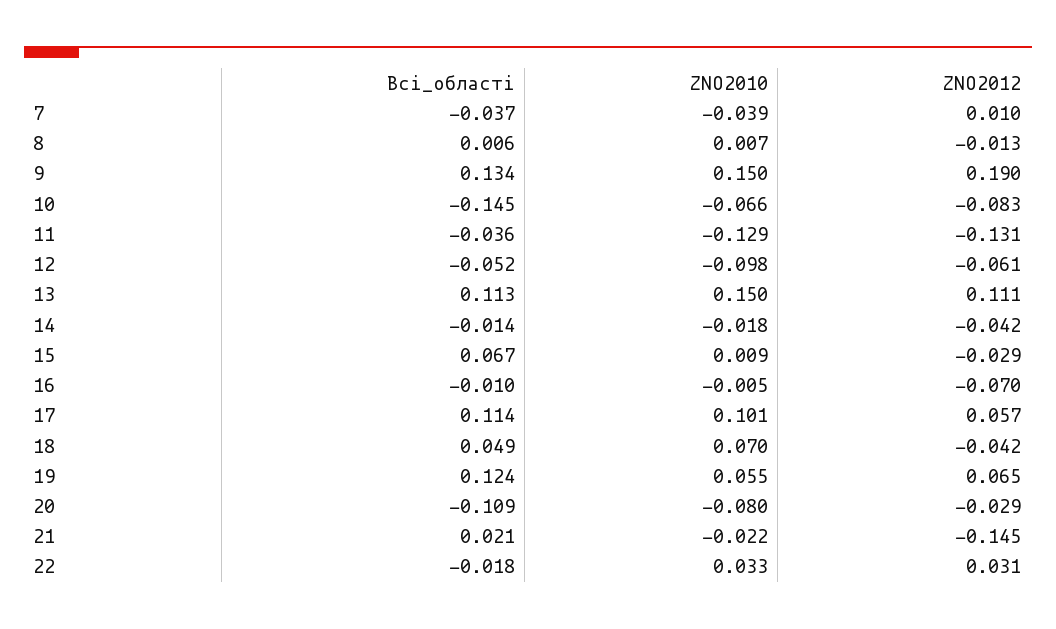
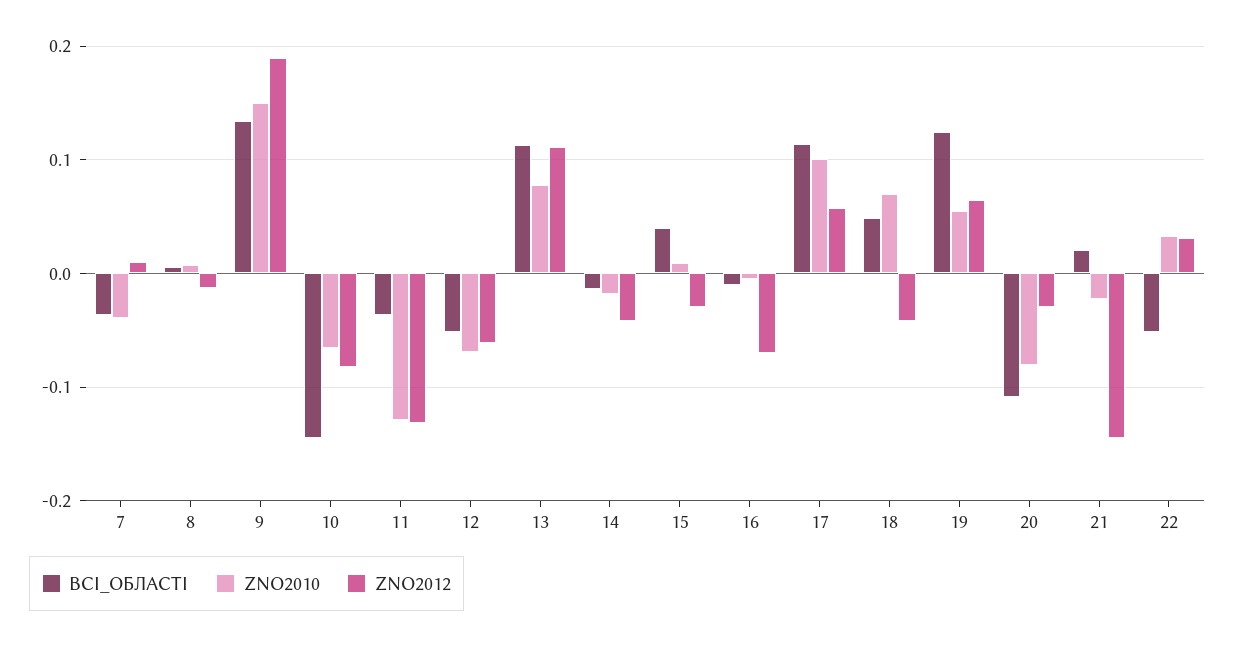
  {
    "Всі_області": {
      "7": -0.037,
      "8": 0.006,
      "9": 0.134,
      "10": -0.145,
      "11": -0.036,
      "12": -0.052,
      "13": 0.113,
      "14": -0.014,
-     "15": 0.067,
+     "15": 0.04,
      "16": -0.01,
      "17": 0.114,
      "18": 0.049,
      "19": 0.124,
      "20": -0.109,
      "21": 0.021,
-     "22": -0.018
+     "22": -0.05
    },
    "ZNO2010": {
      "7": -0.039,
      "8": 0.007,
      "9": 0.15,
      "10": -0.066,
      "11": -0.129,
-     "12": -0.098,
+     "12": -0.07,
-     "13": 0.15,
+     "13": 0.08,
      "14": -0.018,
      "15": 0.009,
      "16": -0.005,
      "17": 0.101,
      "18": 0.07,
      "19": 0.055,
      "20": -0.08,
      "21": -0.022,
      "22": 0.033
    },
    "ZNO2012": {
      "7": 0.01,
      "8": -0.013,
      "9": 0.19,
      "10": -0.083,
      "11": -0.131,
      "12": -0.061,
      "13": 0.111,
      "14": -0.042,
      "15": -0.029,
      "16": -0.07,
      "17": 0.057,
      "18": -0.042,
      "19": 0.065,
      "20": -0.029,
      "21": -0.145,
      "22": 0.031
    }
  }

